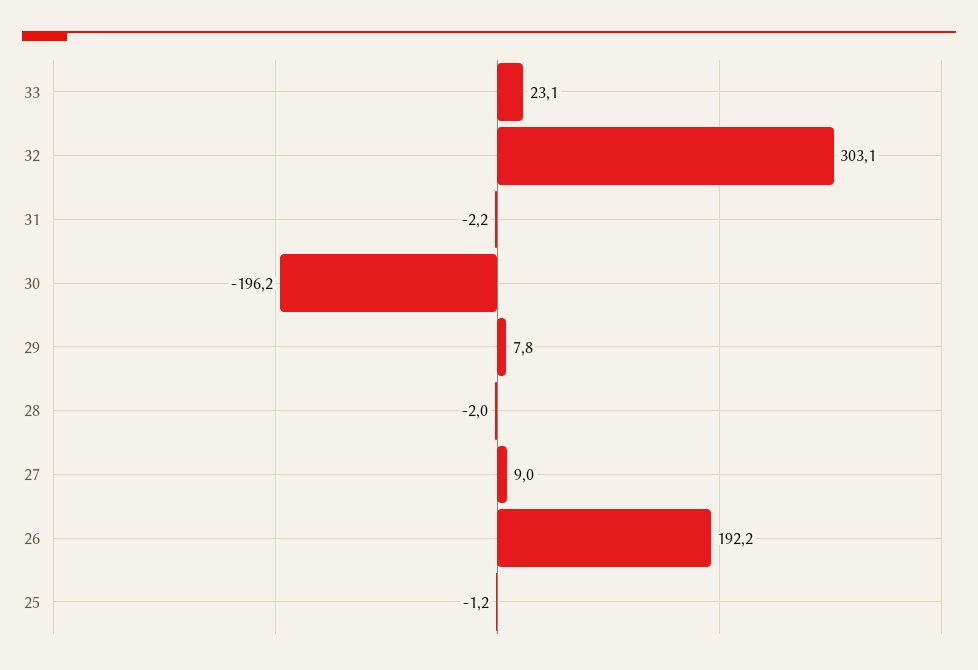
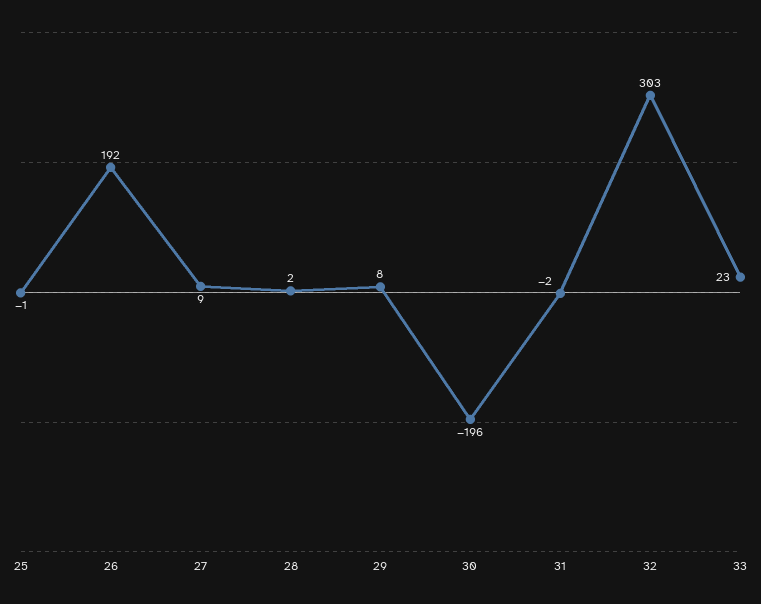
  {
    "33": 23.1,
    "32": 303.1,
    "31": -2.2,
    "30": -196.2,
    "29": 7.8,
-   "28": -2,
+   "28": 2,
    "27": 9,
    "26": 192.2,
    "25": -1.2
  }

